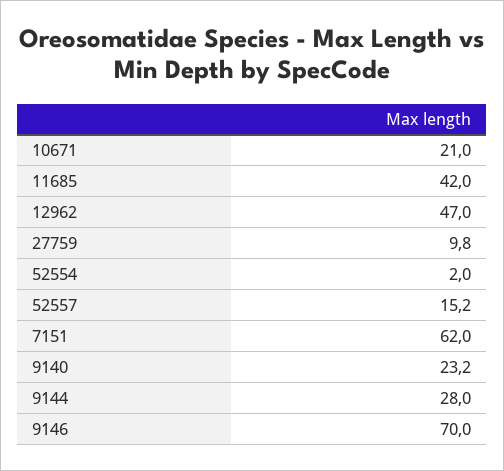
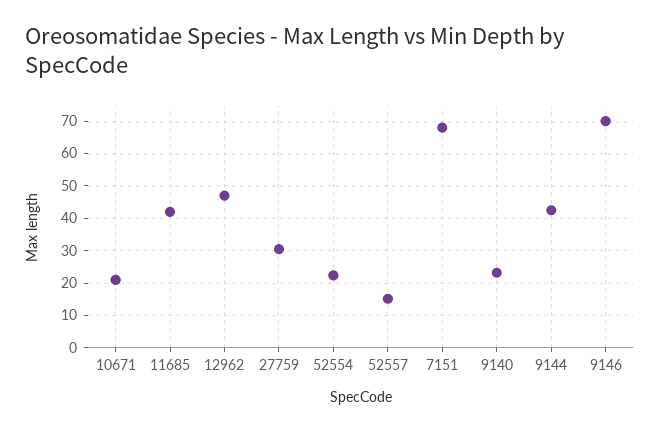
  {
    "10671": 21,
    "11685": 42,
    "12962": 47,
-   "27759": 9.8,
+   "27759": 30,
-   "52554": 2,
+   "52554": 22,
    "52557": 15.2,
-   "7151": 62,
+   "7151": 68,
    "9140": 23.2,
-   "9144": 28,
+   "9144": 42,
    "9146": 70
  }

